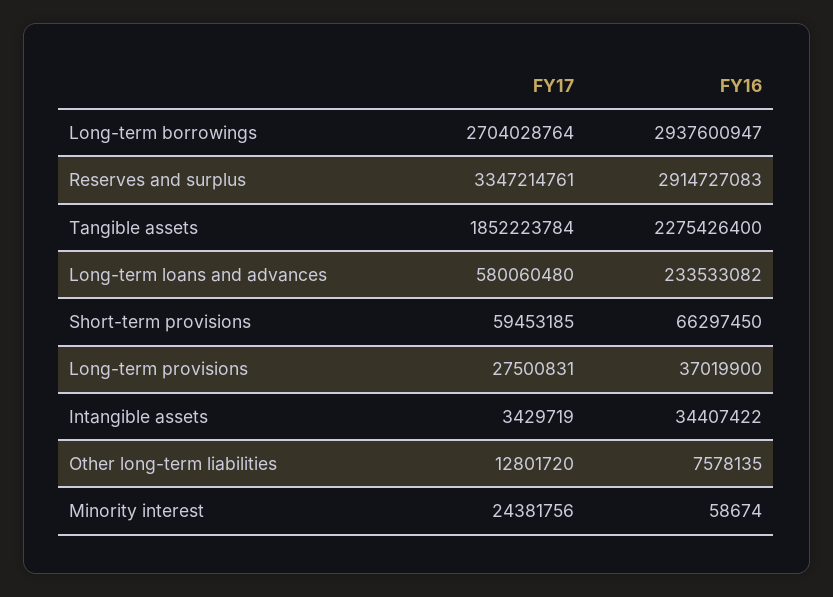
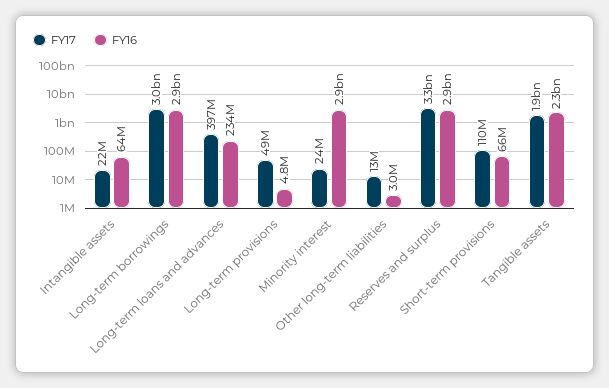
  {
    "FY17": {
-     "Long-term borrowings": 2704028764,
+     "Long-term borrowings": 3000000000,
      "Reserves and surplus": 3347214761,
      "Tangible assets": 1852223784,
-     "Long-term loans and advances": 580060480,
+     "Long-term loans and advances": 397000000,
-     "Short-term provisions": 59453185,
+     "Short-term provisions": 110000000,
-     "Long-term provisions": 27500831,
+     "Long-term provisions": 49000000,
-     "Intangible assets": 3429719,
+     "Intangible assets": 22000000,
      "Other long-term liabilities": 12801720,
      "Minority interest": 24381756
    },
    "FY16": {
      "Long-term borrowings": 2937600947,
      "Reserves and surplus": 2914727083,
      "Tangible assets": 2275426400,
      "Long-term loans and advances": 233533082,
      "Short-term provisions": 66297450,
-     "Long-term provisions": 37019900,
+     "Long-term provisions": 4800000,
-     "Intangible assets": 34407422,
+     "Intangible assets": 64000000,
-     "Other long-term liabilities": 7578135,
+     "Other long-term liabilities": 3000000,
-     "Minority interest": 58674
+     "Minority interest": 2900000000
    }
  }

